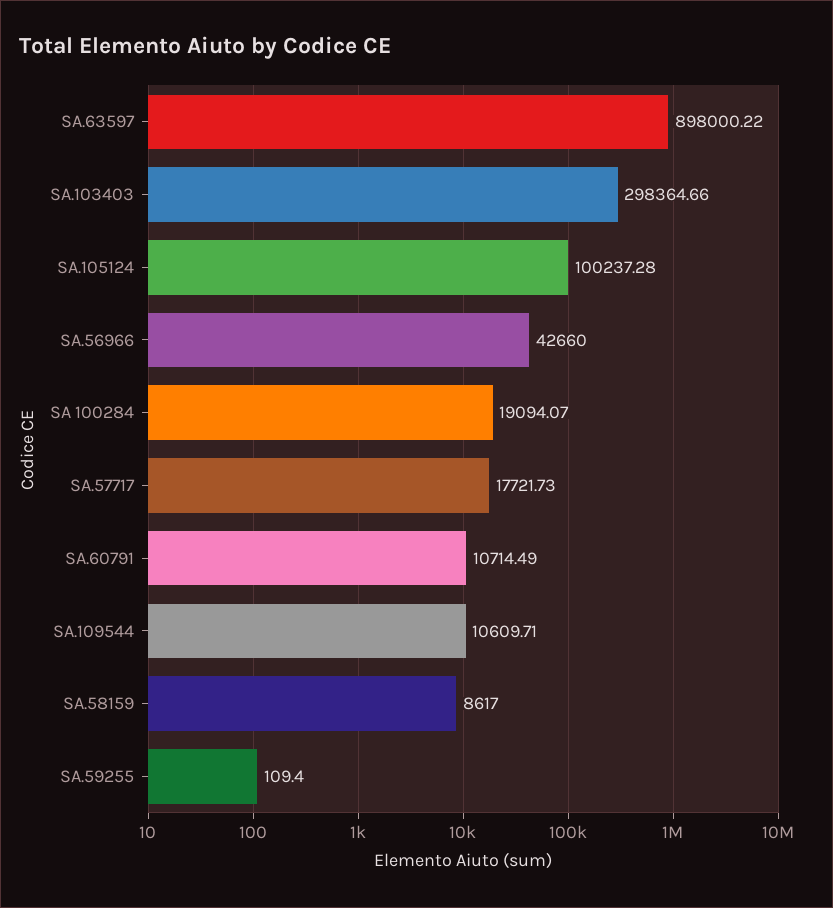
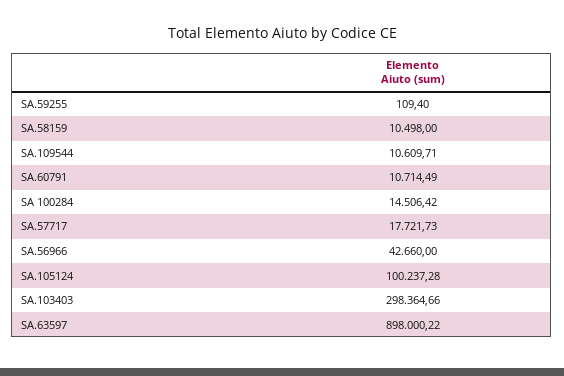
  {
    "SA.63597": 898000.22,
    "SA.103403": 298364.66,
    "SA.105124": 100237.28,
    "SA.56966": 42660,
-   "SA 100284": 19094.07,
+   "SA 100284": 14506.42,
    "SA.57717": 17721.73,
    "SA.60791": 10714.49,
    "SA.109544": 10609.71,
-   "SA.58159": 8617,
+   "SA.58159": 10498,
    "SA.59255": 109.4
  }

